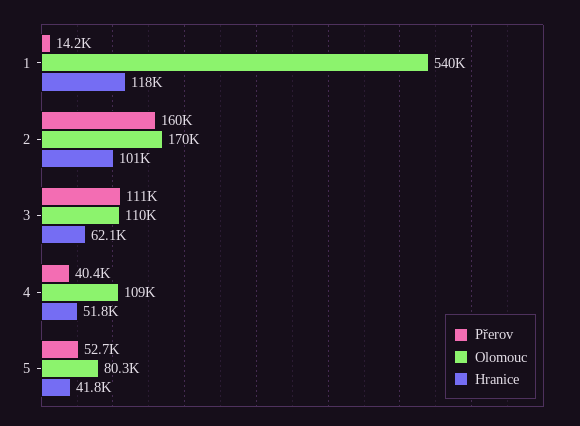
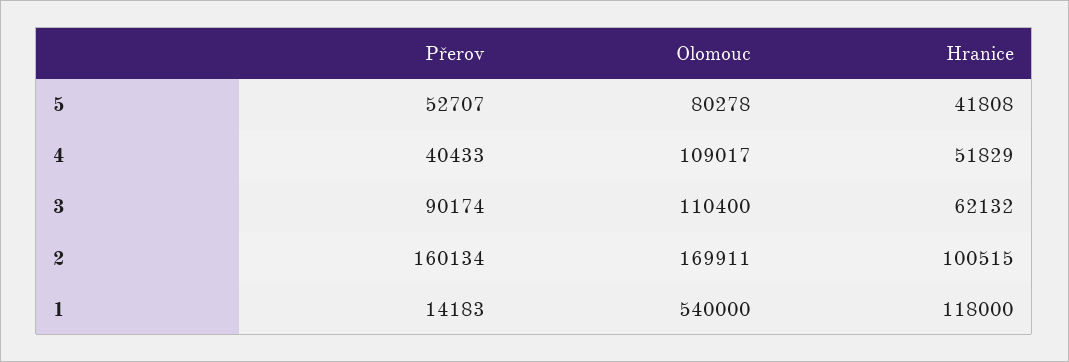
  {
    "Přerov": {
      "1": 14183,
      "2": 160134,
-     "3": 111000,
+     "3": 90174,
      "4": 40433,
      "5": 52707
    },
    "Olomouc": {
      "1": 540000,
      "2": 169911,
      "3": 110400,
      "4": 109017,
      "5": 80278
    },
    "Hranice": {
      "1": 118000,
      "2": 100515,
      "3": 62132,
      "4": 51829,
      "5": 41808
    }
  }

